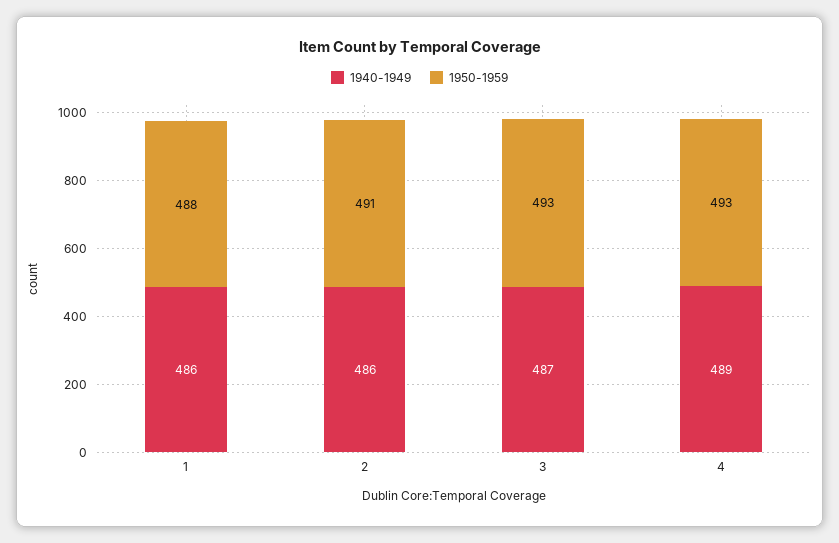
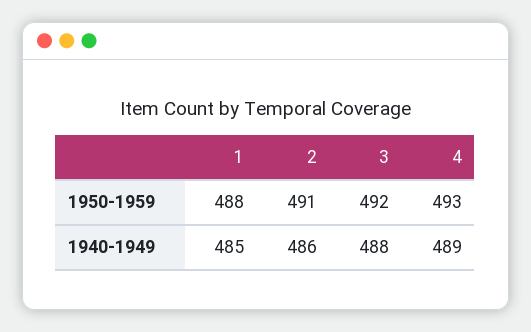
  {
    "1940-1949": {
-     "1": 486,
+     "1": 485,
      "2": 486,
-     "3": 487,
+     "3": 488,
      "4": 489
    },
    "1950-1959": {
      "1": 488,
      "2": 491,
-     "3": 493,
+     "3": 492,
      "4": 493
    }
  }

